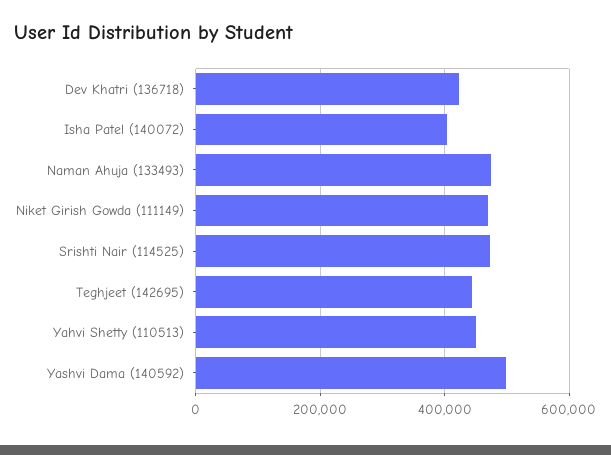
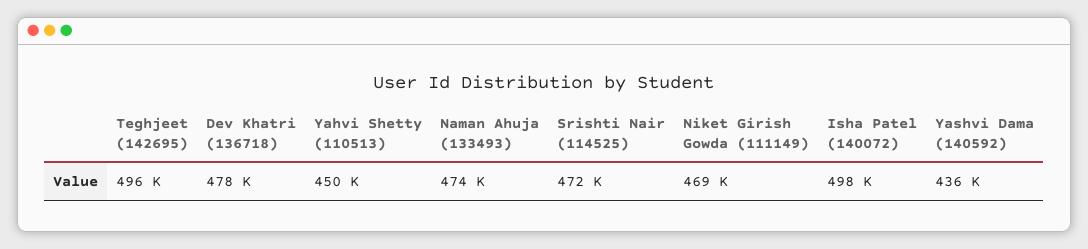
  {
-   "Dev Khatri (136718)": 420000,
+   "Dev Khatri (136718)": 478000,
-   "Isha Patel (140072)": 400000,
+   "Isha Patel (140072)": 498000,
    "Naman Ahuja (133493)": 474000,
    "Niket Girish Gowda (111149)": 469000,
    "Srishti Nair (114525)": 472000,
-   "Teghjeet (142695)": 440000,
+   "Teghjeet (142695)": 496000,
    "Yahvi Shetty (110513)": 450000,
-   "Yashvi Dama (140592)": 500000
+   "Yashvi Dama (140592)": 436000
  }

